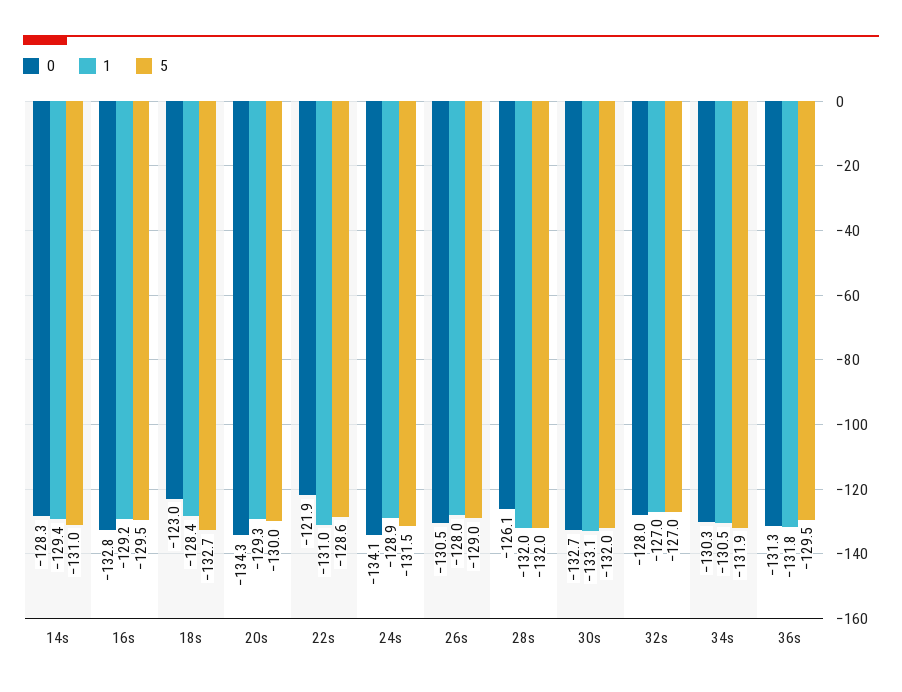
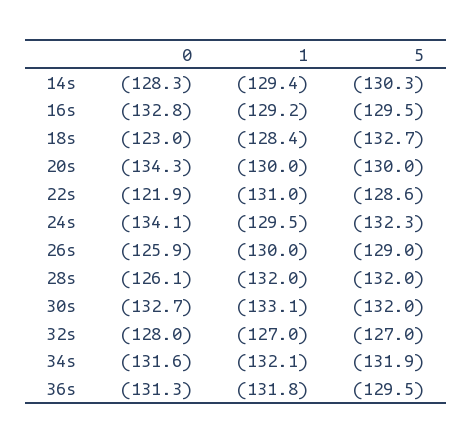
  {
    "0": {
      "14s": -128.3,
      "16s": -132.8,
      "18s": -123,
      "20s": -134.3,
      "22s": -121.9,
      "24s": -134.1,
-     "26s": -130.5,
+     "26s": -125.9,
      "28s": -126.1,
      "30s": -132.7,
      "32s": -128,
-     "34s": -130.3,
+     "34s": -131.6,
      "36s": -131.3
    },
    "1": {
      "14s": -129.4,
      "16s": -129.2,
      "18s": -128.4,
-     "20s": -129.3,
+     "20s": -130,
      "22s": -131,
-     "24s": -128.9,
+     "24s": -129.5,
-     "26s": -128,
+     "26s": -130,
      "28s": -132,
      "30s": -133.1,
      "32s": -127,
-     "34s": -130.5,
+     "34s": -132.1,
      "36s": -131.8
    },
    "5": {
-     "14s": -131,
+     "14s": -130.3,
      "16s": -129.5,
      "18s": -132.7,
      "20s": -130,
      "22s": -128.6,
-     "24s": -131.5,
+     "24s": -132.3,
      "26s": -129,
      "28s": -132,
      "30s": -132,
      "32s": -127,
      "34s": -131.9,
      "36s": -129.5
    }
  }

